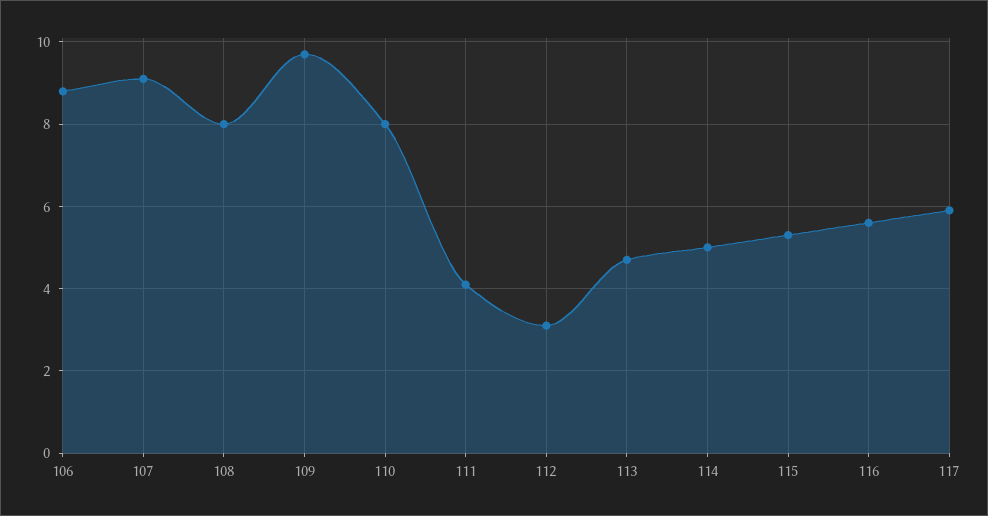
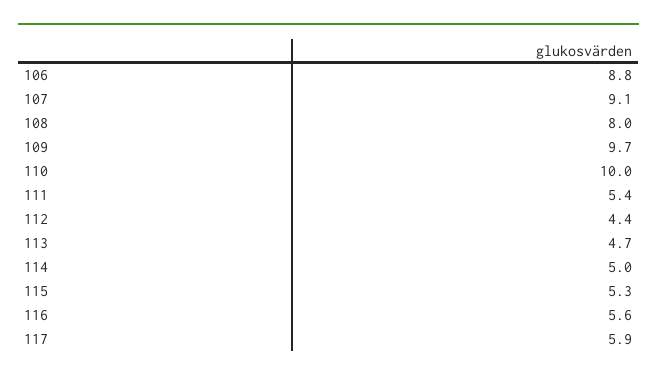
  {
    "106": 8.8,
    "107": 9.1,
    "108": 8,
    "109": 9.7,
-   "110": 8,
+   "110": 10,
-   "111": 4,
+   "111": 5.4,
-   "112": 3,
+   "112": 4.4,
    "113": 4.7,
    "114": 5,
    "115": 5.3,
    "116": 5.6,
    "117": 5.9
  }

